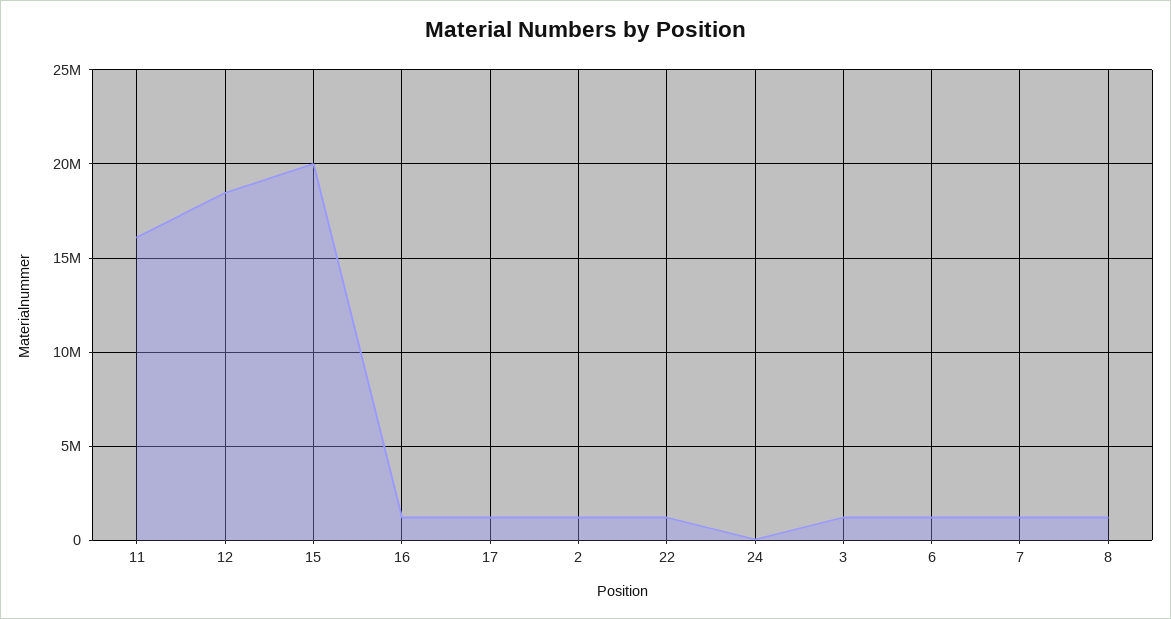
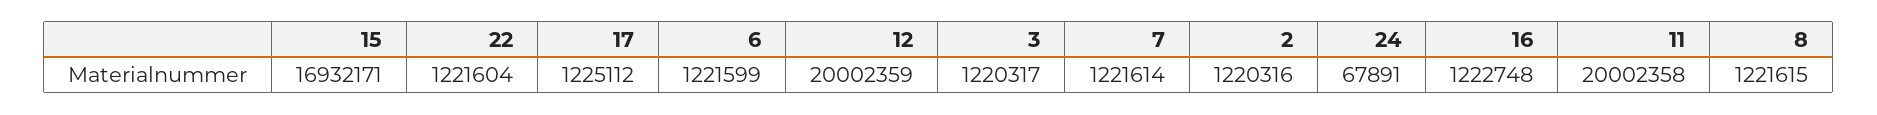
  {
-   "11": 16000000,
+   "11": 20002358,
-   "12": 18500000,
+   "12": 20002359,
-   "15": 20000000,
+   "15": 16932171,
    "16": 1222748,
    "17": 1225112,
    "2": 1220316,
    "22": 1221604,
    "24": 67891,
    "3": 1220317,
    "6": 1221599,
    "7": 1221614,
    "8": 1221615
  }

